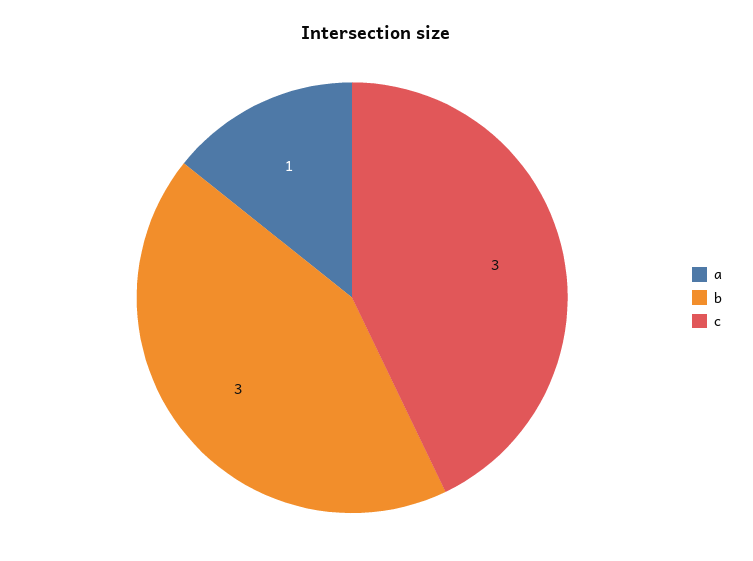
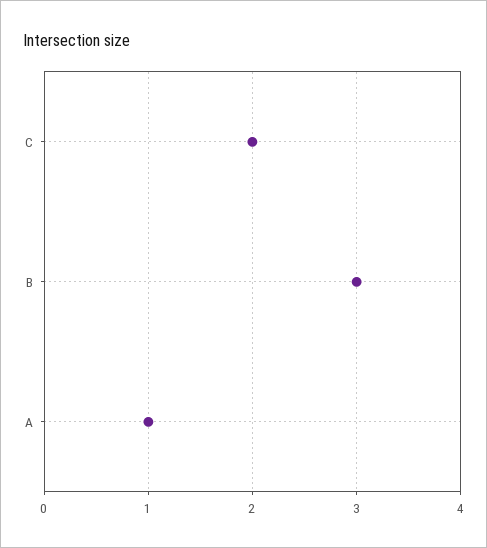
  {
    "a": 1,
    "b": 3,
-   "c": 3
+   "c": 2
  }

